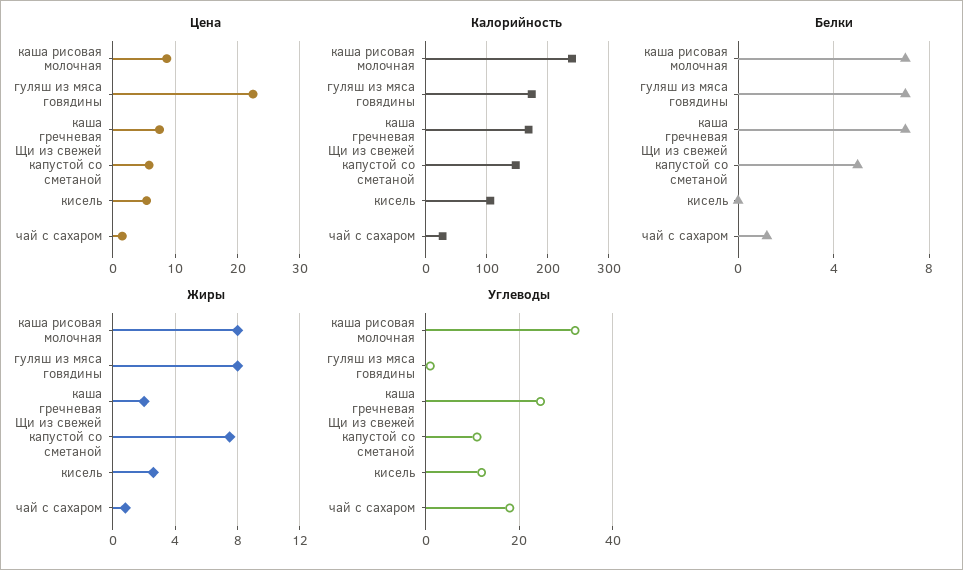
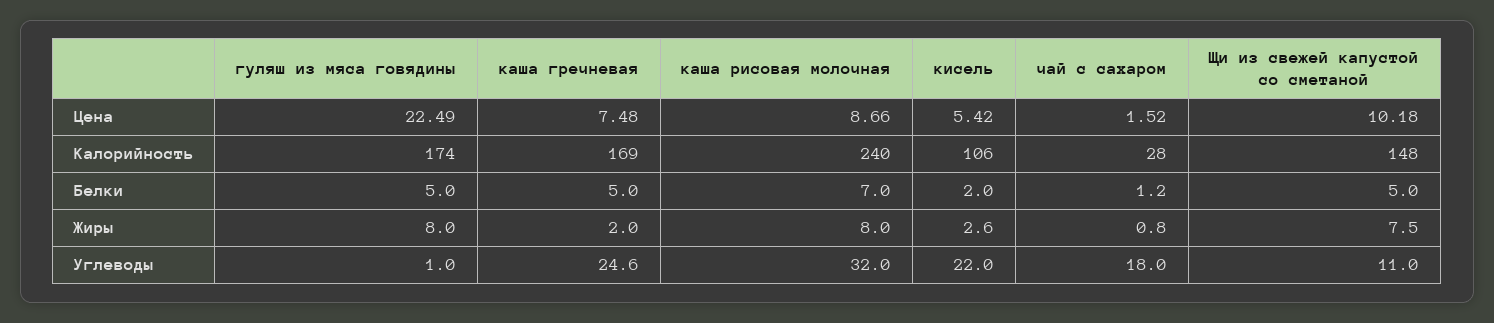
  {
    "Цена": {
      "каша рисовая молочная": 8.66,
      "гуляш из мяса говядины": 22.49,
      "каша гречневая": 7.48,
-     "Щи из свежей капустой со сметаной": 6,
+     "Щи из свежей капустой со сметаной": 10.18,
      "кисель": 5.42,
      "чай с сахаром": 1.52
    },
    "Калорийность": {
      "каша рисовая молочная": 240,
      "гуляш из мяса говядины": 174,
      "каша гречневая": 169,
      "Щи из свежей капустой со сметаной": 148,
      "кисель": 106,
      "чай с сахаром": 28
    },
    "Белки": {
      "каша рисовая молочная": 7,
-     "гуляш из мяса говядины": 7,
+     "гуляш из мяса говядины": 5,
-     "каша гречневая": 7,
+     "каша гречневая": 5,
      "Щи из свежей капустой со сметаной": 5,
-     "кисель": 0,
+     "кисель": 2,
      "чай с сахаром": 1.2
    },
    "Жиры": {
      "каша рисовая молочная": 8,
      "гуляш из мяса говядины": 8,
      "каша гречневая": 2,
      "Щи из свежей капустой со сметаной": 7.5,
      "кисель": 2.6,
      "чай с сахаром": 0.8
    },
    "Углеводы": {
      "каша рисовая молочная": 32,
      "гуляш из мяса говядины": 1,
      "каша гречневая": 24.6,
      "Щи из свежей капустой со сметаной": 11,
-     "кисель": 12,
+     "кисель": 22,
      "чай с сахаром": 18
    }
  }

